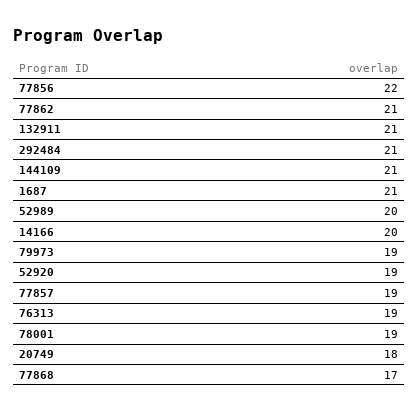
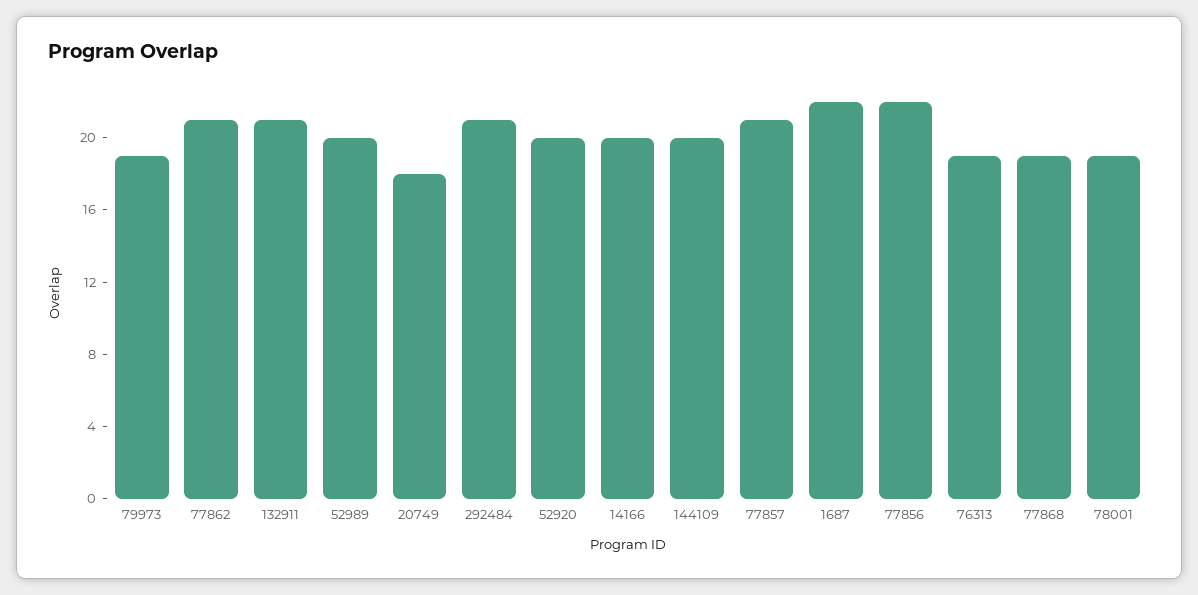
  {
    "77856": 22,
    "77862": 21,
    "132911": 21,
    "292484": 21,
-   "144109": 21,
+   "144109": 20,
-   "1687": 21,
+   "1687": 22,
    "52989": 20,
    "14166": 20,
    "79973": 19,
-   "52920": 19,
+   "52920": 20,
-   "77857": 19,
+   "77857": 21,
    "76313": 19,
    "78001": 19,
    "20749": 18,
-   "77868": 17
+   "77868": 19
  }

